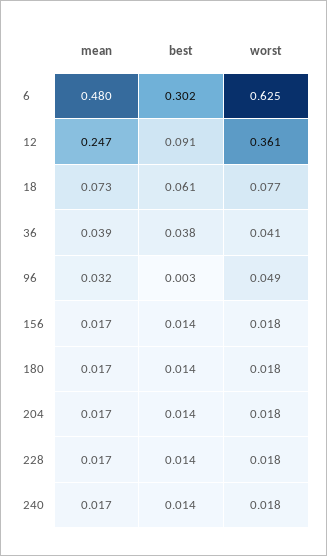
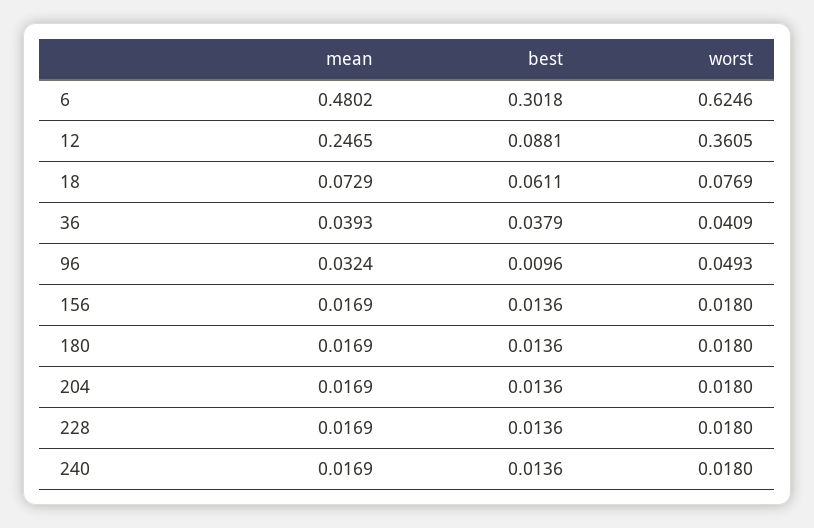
  {
    "mean": {
      "6": 0.4802,
      "12": 0.2465,
      "18": 0.0729,
      "36": 0.0393,
      "96": 0.0324,
      "156": 0.0169,
      "180": 0.0169,
      "204": 0.0169,
      "228": 0.0169,
      "240": 0.0169
    },
    "best": {
      "6": 0.3018,
-     "12": 0.091,
+     "12": 0.0881,
      "18": 0.0611,
      "36": 0.0379,
-     "96": 0.003,
+     "96": 0.0096,
      "156": 0.0136,
      "180": 0.0136,
      "204": 0.0136,
      "228": 0.0136,
      "240": 0.0136
    },
    "worst": {
      "6": 0.6246,
      "12": 0.3605,
      "18": 0.0769,
      "36": 0.0409,
      "96": 0.0493,
      "156": 0.018,
      "180": 0.018,
      "204": 0.018,
      "228": 0.018,
      "240": 0.018
    }
  }

